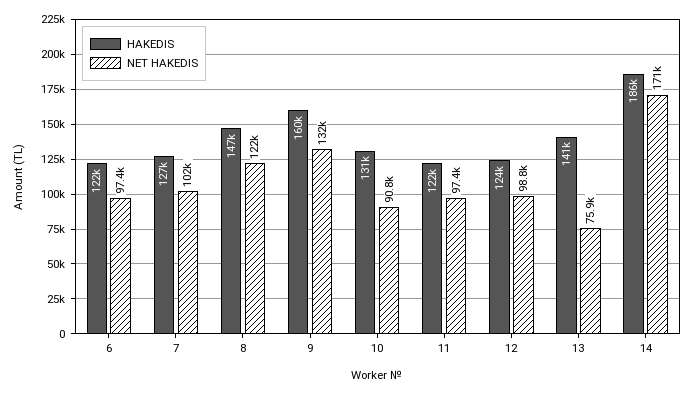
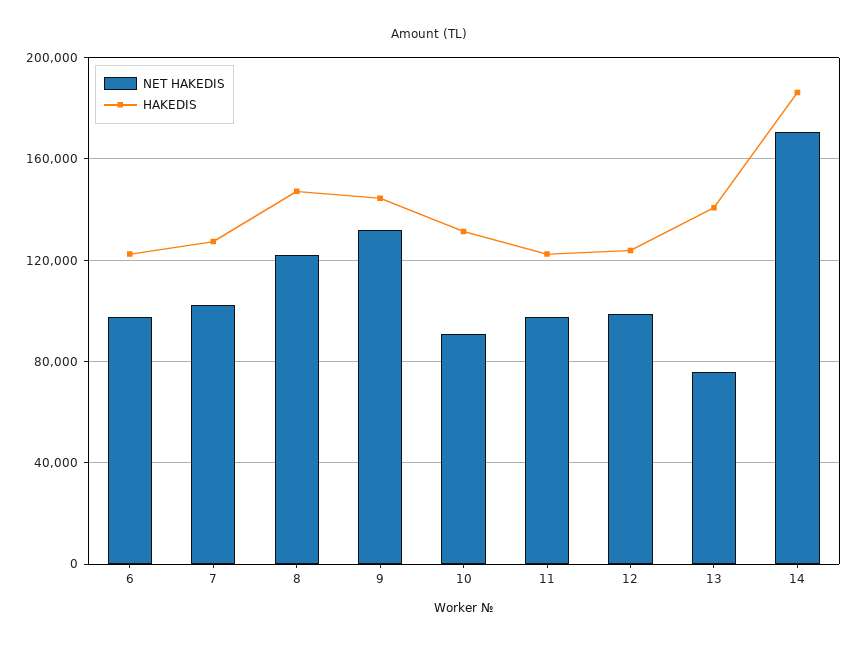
  {
    "HAKEDIS": {
      "6": 122000,
      "7": 127000,
      "8": 147000,
-     "9": 160000,
+     "9": 145000,
      "10": 131000,
      "11": 122000,
      "12": 124000,
      "13": 141000,
      "14": 186000
    },
    "NET HAKEDIS": {
      "6": 97400,
      "7": 102000,
      "8": 122000,
      "9": 132000,
      "10": 90800,
      "11": 97400,
      "12": 98800,
      "13": 75900,
      "14": 171000
    }
  }

